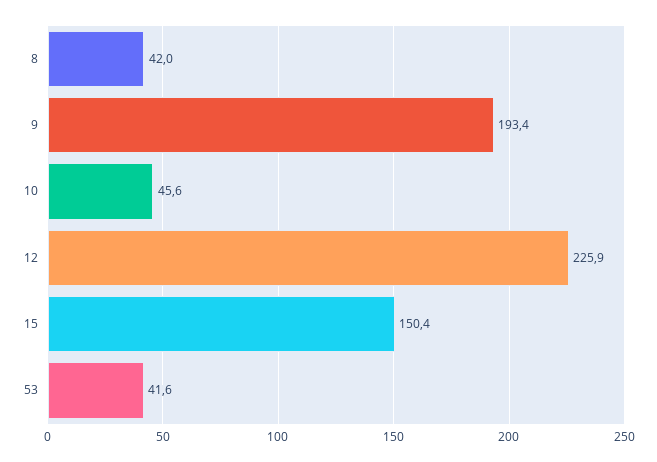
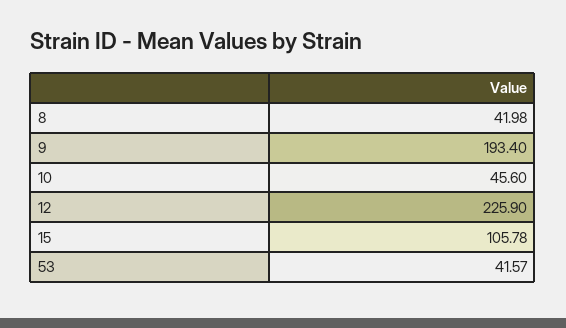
  {
    "8": 41.98,
    "9": 193.4,
    "10": 45.6,
    "12": 225.9,
-   "15": 150.4,
+   "15": 105.78,
    "53": 41.57
  }

